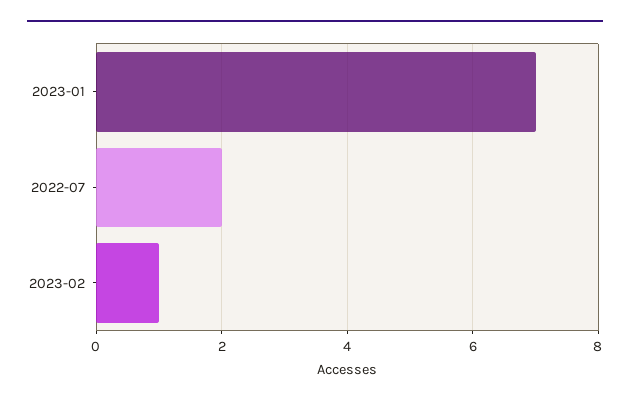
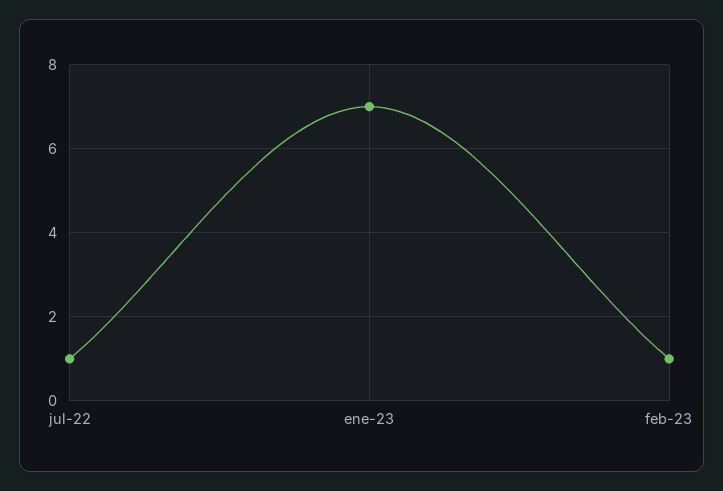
  {
    "2023-01": 7,
-   "2022-07": 2,
+   "2022-07": 1,
    "2023-02": 1
  }

